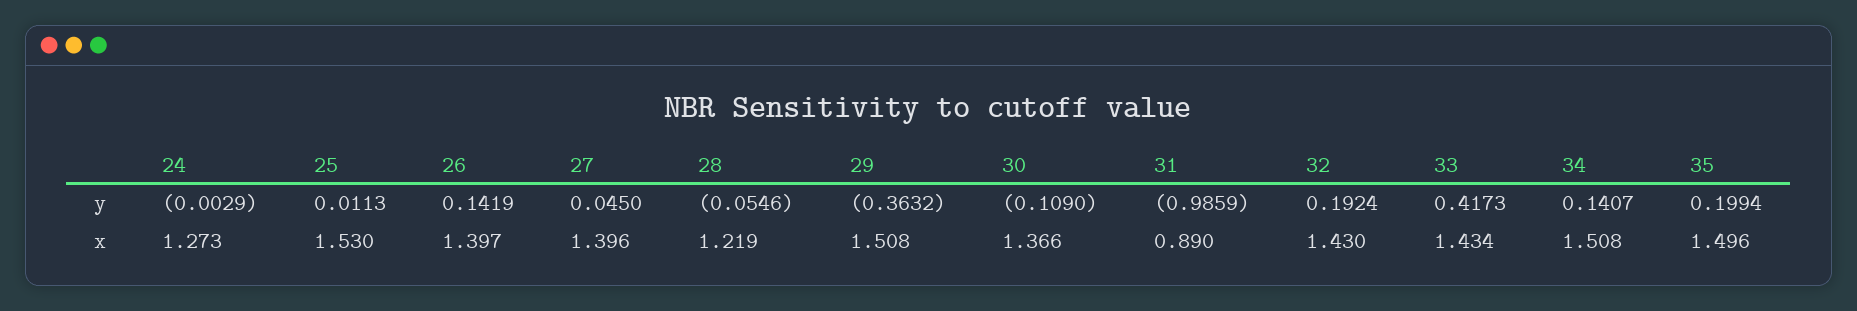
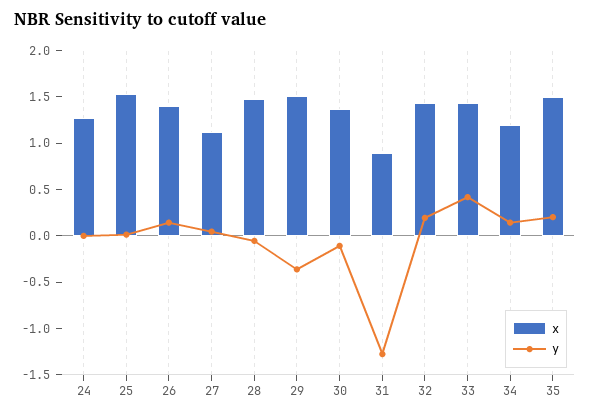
  {
    "y": {
      "24": -0.0029,
      "25": 0.0113,
      "26": 0.1419,
      "27": 0.045,
      "28": -0.0546,
      "29": -0.3632,
      "30": -0.109,
-     "31": -0.9859,
+     "31": -1.3,
      "32": 0.1924,
      "33": 0.4173,
      "34": 0.1407,
      "35": 0.1994
    },
    "x": {
      "24": 1.273,
      "25": 1.53,
      "26": 1.397,
-     "27": 1.396,
+     "27": 1.1,
-     "28": 1.219,
+     "28": 1.5,
      "29": 1.508,
      "30": 1.366,
      "31": 0.89,
      "32": 1.43,
      "33": 1.434,
-     "34": 1.508,
+     "34": 1.2,
      "35": 1.496
    }
  }

